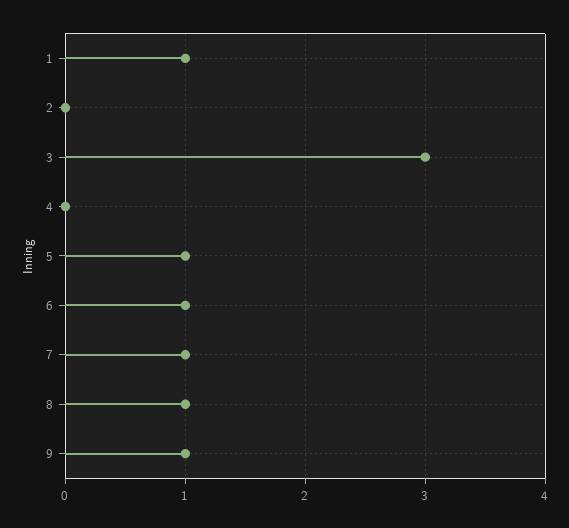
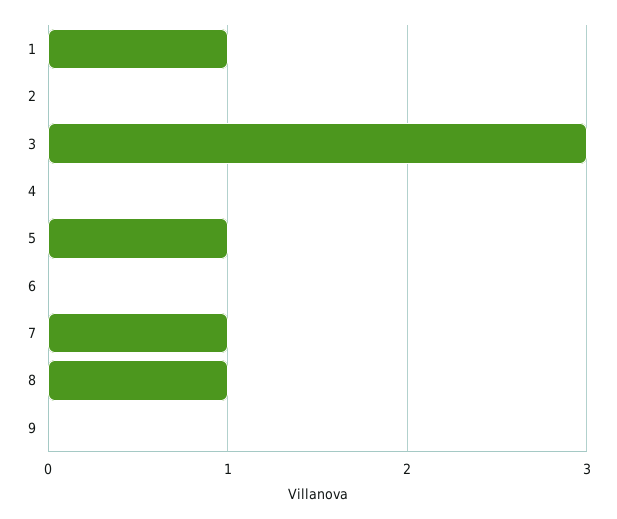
  {
    "1": 1,
    "2": 0,
    "3": 3,
    "4": 0,
    "5": 1,
-   "6": 1,
+   "6": 0,
    "7": 1,
    "8": 1,
-   "9": 1
+   "9": 0
  }

